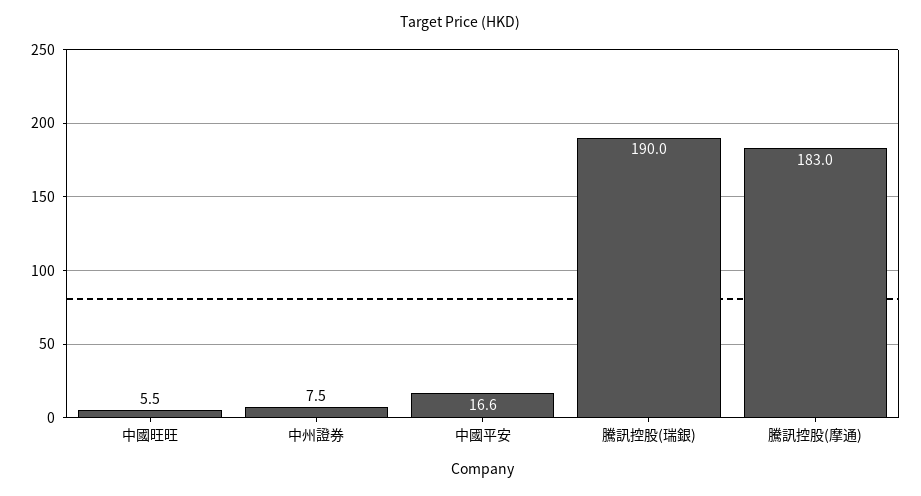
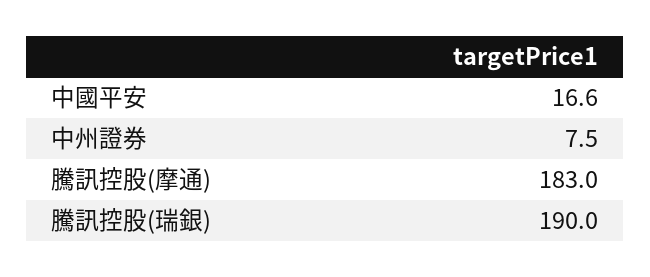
  {
-   "中國旺旺": 5.5,
    "中州證券": 7.5,
    "中國平安": 16.6,
    "騰訊控股(瑞銀)": 190,
    "騰訊控股(摩通)": 183
  }

